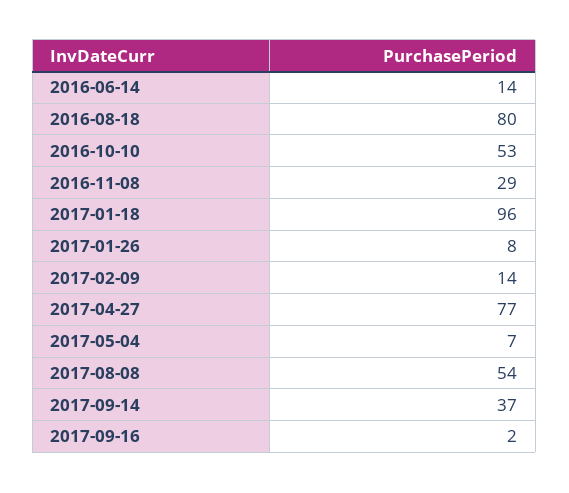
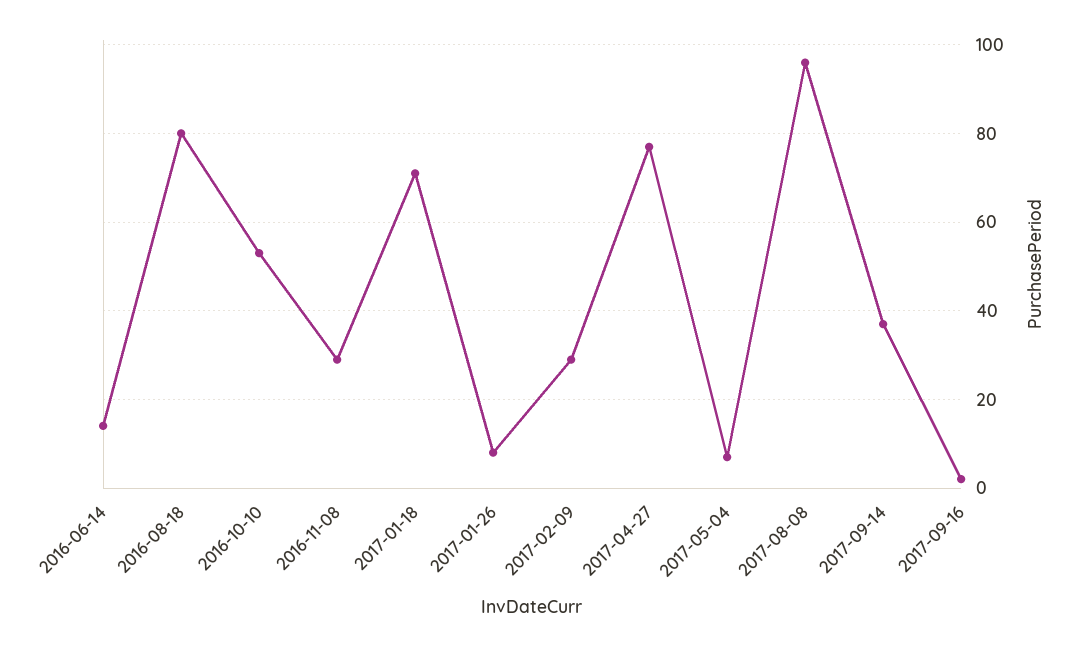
  {
    "2016-06-14": 14,
    "2016-08-18": 80,
    "2016-10-10": 53,
    "2016-11-08": 29,
-   "2017-01-18": 96,
+   "2017-01-18": 70,
    "2017-01-26": 8,
-   "2017-02-09": 14,
+   "2017-02-09": 30,
    "2017-04-27": 77,
    "2017-05-04": 7,
-   "2017-08-08": 54,
+   "2017-08-08": 95,
    "2017-09-14": 37,
    "2017-09-16": 2
  }

